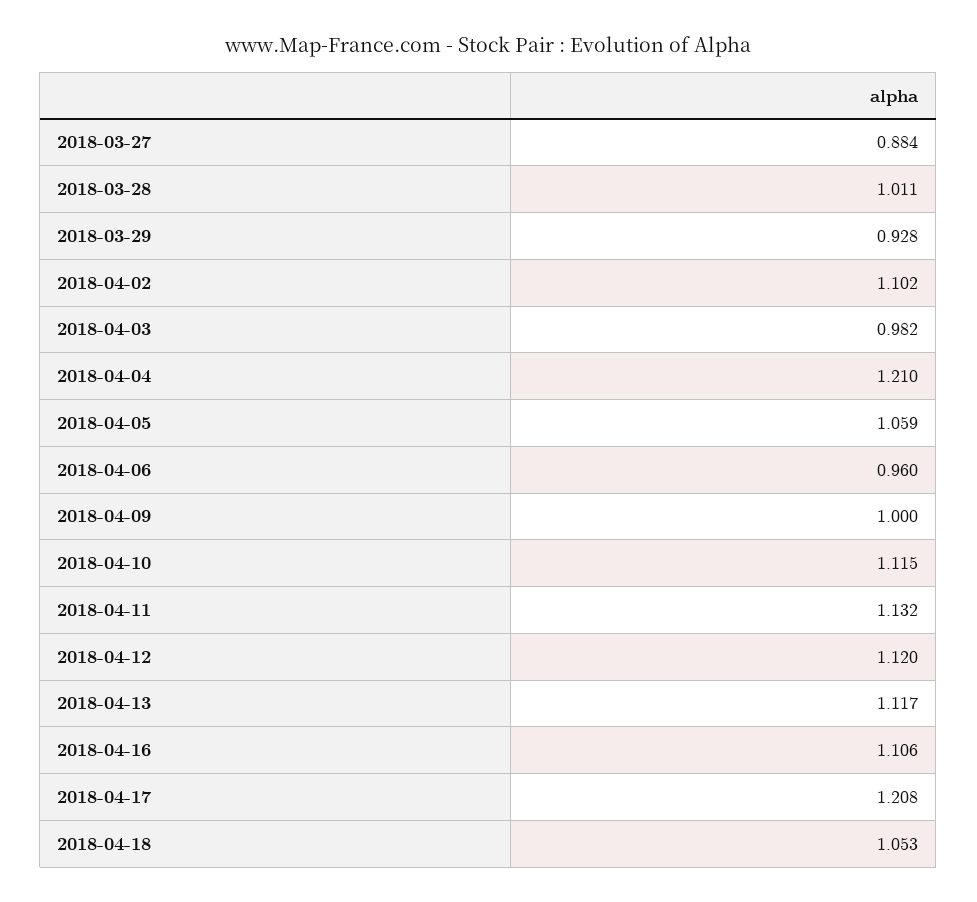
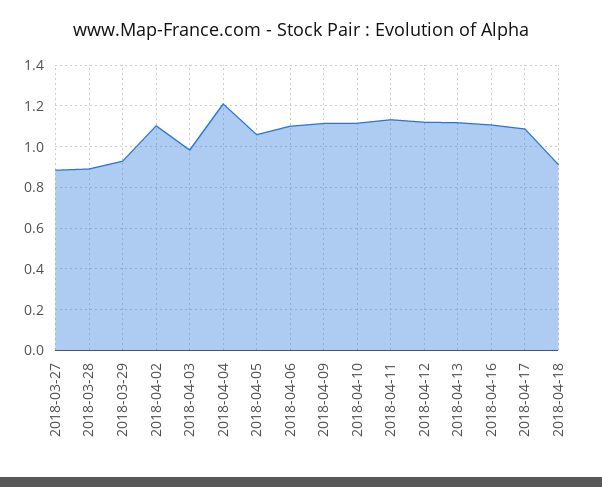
  {
    "2018-03-27": 0.884,
-   "2018-03-28": 1.011,
+   "2018-03-28": 0.9,
    "2018-03-29": 0.928,
    "2018-04-02": 1.102,
    "2018-04-03": 0.982,
    "2018-04-04": 1.21,
    "2018-04-05": 1.059,
-   "2018-04-06": 0.96,
+   "2018-04-06": 1.1,
-   "2018-04-09": 1,
+   "2018-04-09": 1.1,
    "2018-04-10": 1.115,
    "2018-04-11": 1.132,
    "2018-04-12": 1.12,
    "2018-04-13": 1.117,
    "2018-04-16": 1.106,
-   "2018-04-17": 1.208,
+   "2018-04-17": 1.1,
-   "2018-04-18": 1.053
+   "2018-04-18": 0.9
  }

